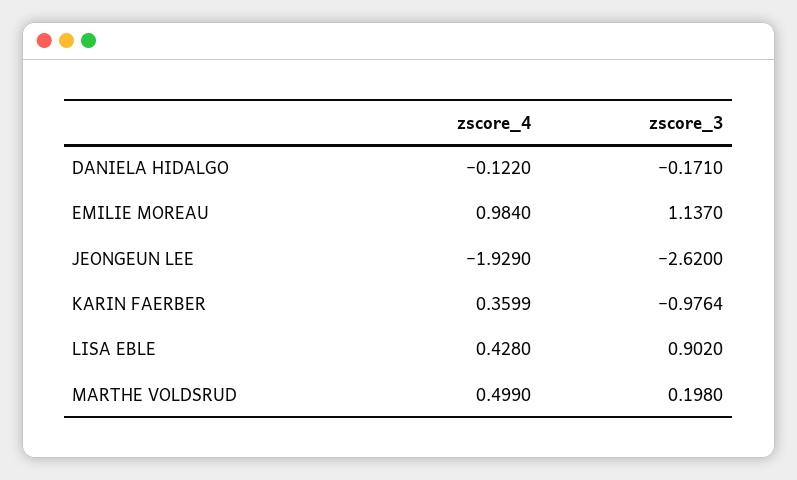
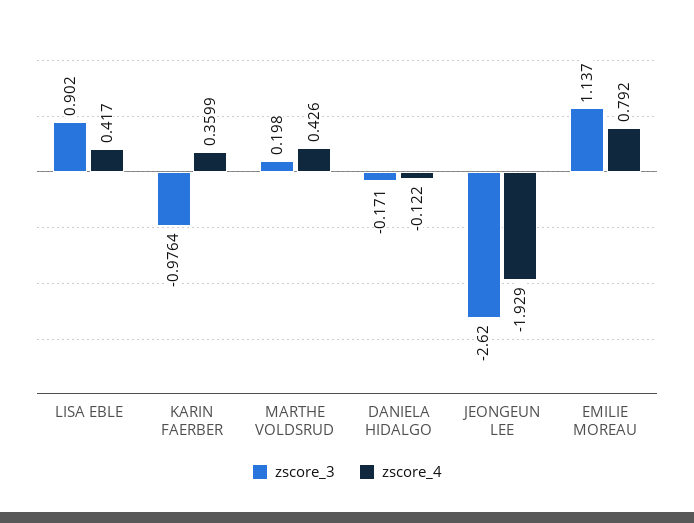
  {
    "zscore_4": {
      "DANIELA HIDALGO": -0.122,
-     "EMILIE MOREAU": 0.984,
+     "EMILIE MOREAU": 0.792,
      "JEONGEUN LEE": -1.929,
      "KARIN FAERBER": 0.3599,
-     "LISA EBLE": 0.428,
+     "LISA EBLE": 0.417,
-     "MARTHE VOLDSRUD": 0.499
+     "MARTHE VOLDSRUD": 0.426
    },
    "zscore_3": {
      "DANIELA HIDALGO": -0.171,
      "EMILIE MOREAU": 1.137,
      "JEONGEUN LEE": -2.62,
      "KARIN FAERBER": -0.9764,
      "LISA EBLE": 0.902,
      "MARTHE VOLDSRUD": 0.198
    }
  }

